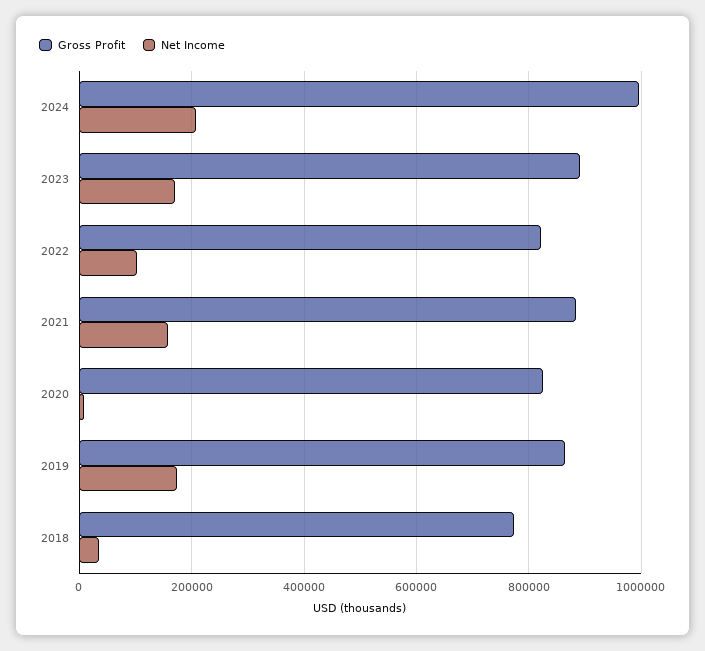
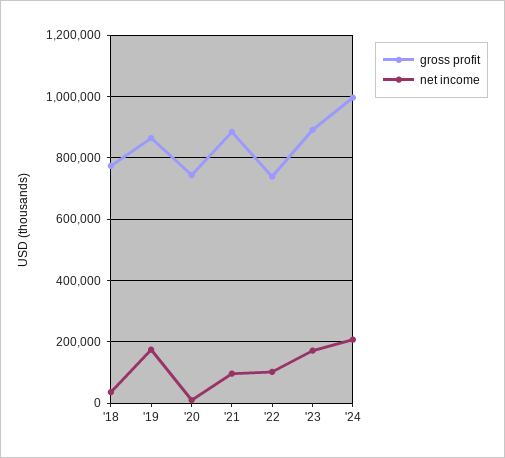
  {
    "Gross Profit": {
      "2024": 1000000,
      "2023": 900000,
-     "2022": 820000,
+     "2022": 740000,
      "2021": 880000,
-     "2020": 820000,
+     "2020": 740000,
      "2019": 860000,
      "2018": 780000
    },
    "Net Income": {
      "2024": 200000,
      "2023": 180000,
      "2022": 100000,
-     "2021": 160000,
+     "2021": 100000,
      "2020": 0,
      "2019": 180000,
      "2018": 40000
    }
  }

